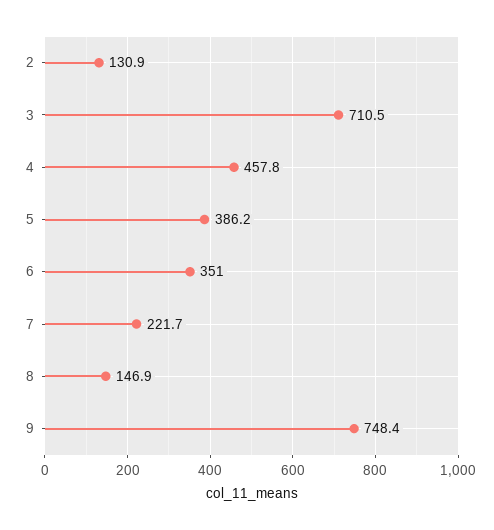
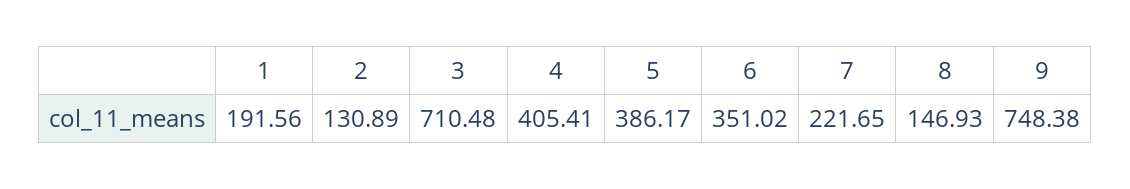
  {
    "2": 130.89,
    "3": 710.48,
-   "4": 457.8,
+   "4": 405.41,
    "5": 386.17,
    "6": 351.02,
    "7": 221.65,
    "8": 146.93,
-   "9": 748.38
+   "9": 748.38,
+   "1": 191.56
  }

